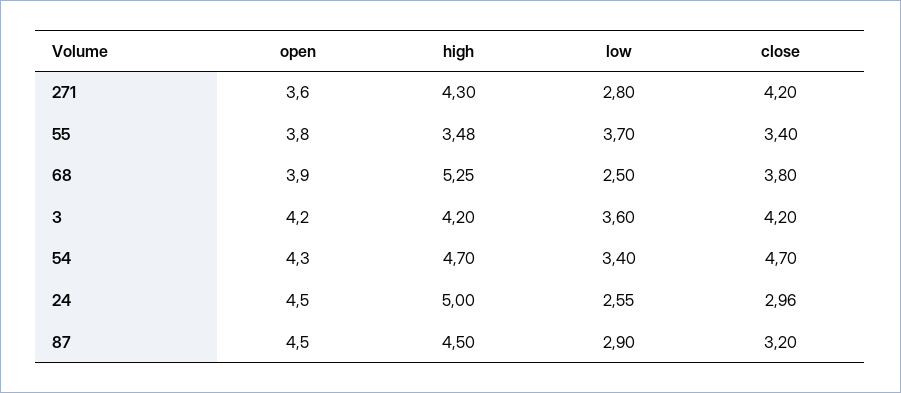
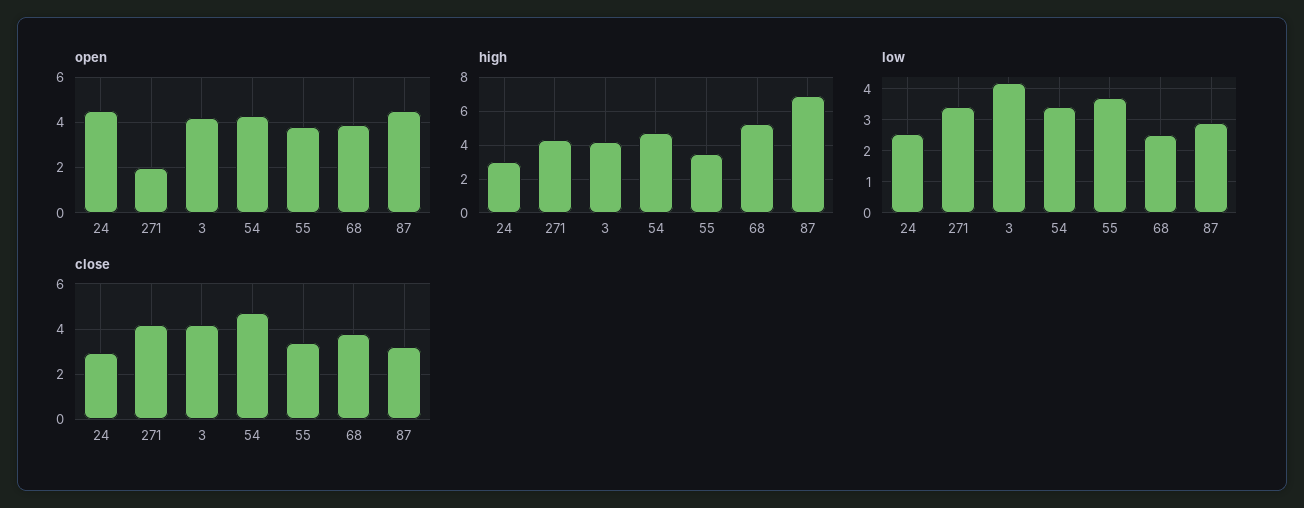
  {
    "open": {
-     "271": 3.6,
+     "271": 2,
      "55": 3.8,
      "68": 3.9,
      "3": 4.2,
      "54": 4.3,
      "24": 4.5,
      "87": 4.5
    },
    "high": {
      "271": 4.3,
      "55": 3.48,
      "68": 5.25,
      "3": 4.2,
      "54": 4.7,
-     "24": 5,
+     "24": 3,
-     "87": 4.5
+     "87": 7
    },
    "low": {
-     "271": 2.8,
+     "271": 3.4,
      "55": 3.7,
      "68": 2.5,
-     "3": 3.6,
+     "3": 4.2,
      "54": 3.4,
      "24": 2.55,
      "87": 2.9
    },
    "close": {
      "271": 4.2,
      "55": 3.4,
      "68": 3.8,
      "3": 4.2,
      "54": 4.7,
      "24": 2.96,
      "87": 3.2
    }
  }

